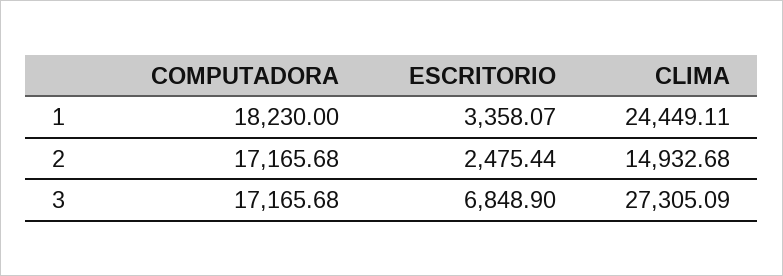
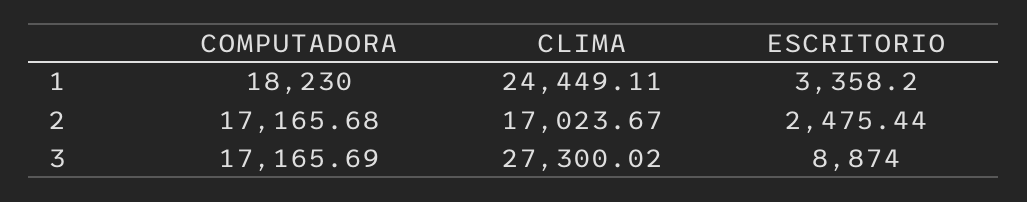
  {
    "COMPUTADORA": {
      "1": 18230,
      "2": 17165.68,
-     "3": 17165.68
+     "3": 17165.69
    },
    "ESCRITORIO": {
-     "1": 3358.07,
+     "1": 3358.2,
      "2": 2475.44,
-     "3": 6848.9
+     "3": 8874
    },
    "CLIMA": {
      "1": 24449.11,
-     "2": 14932.68,
+     "2": 17023.67,
-     "3": 27305.09
+     "3": 27300.02
    }
  }

